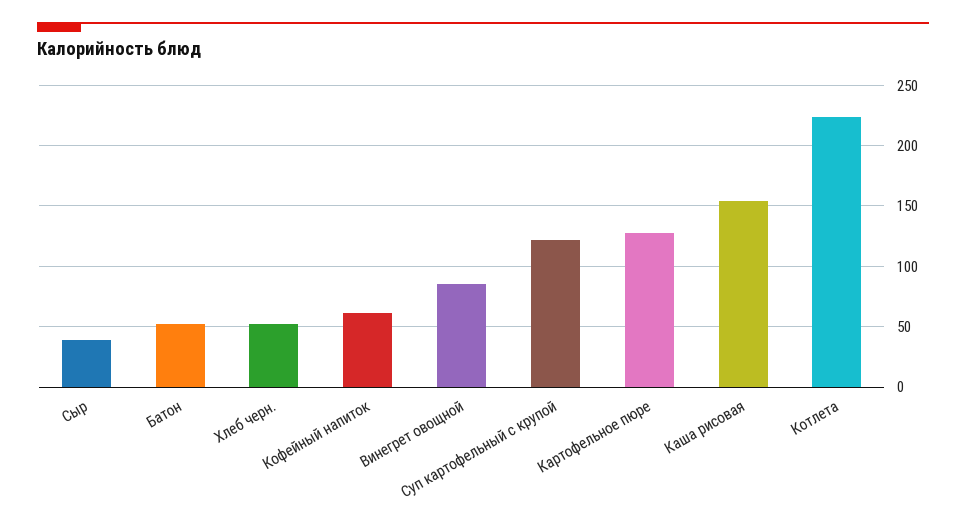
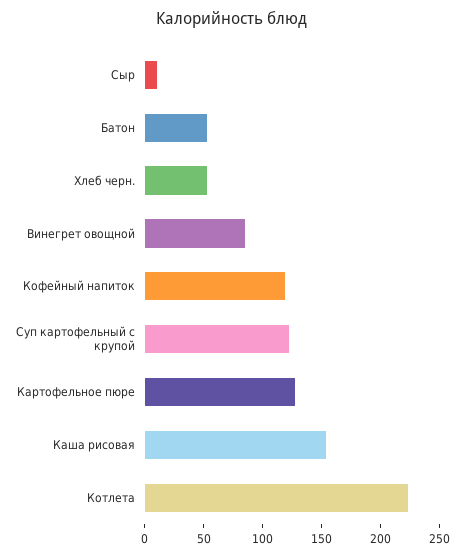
  {
-   "Сыр": 40,
+   "Сыр": 10,
    "Батон": 50,
    "Хлеб черн.": 55,
-   "Кофейный напиток": 60,
+   "Кофейный напиток": 120,
    "Винегрет овощной": 85,
    "Суп картофельный с крупой": 120,
    "Картофельное пюре": 130,
    "Каша рисовая": 155,
    "Котлета": 225
  }

